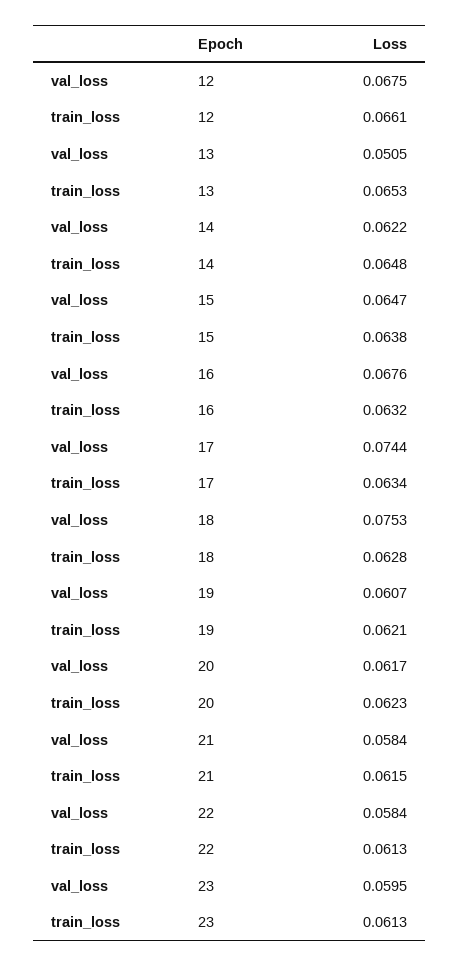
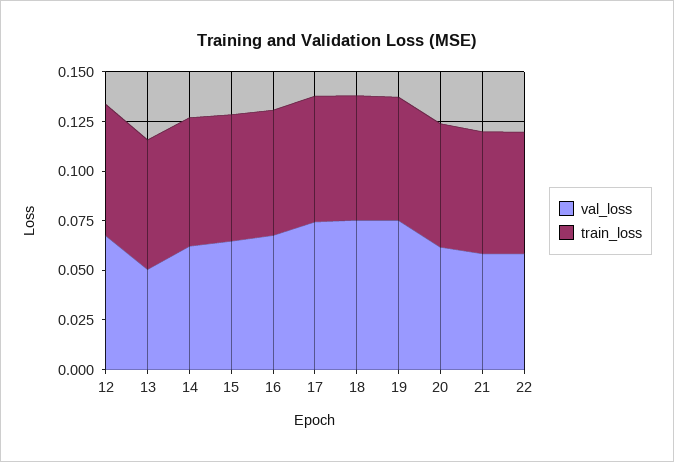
  {
    "val_loss": {
      "12": 0.0675,
      "13": 0.0505,
      "14": 0.0622,
      "15": 0.0647,
      "16": 0.0676,
      "17": 0.0744,
      "18": 0.0753,
-     "19": 0.0607,
+     "19": 0.075,
      "20": 0.0617,
      "21": 0.0584,
-     "22": 0.0584,
+     "22": 0.0584
-     "23": 0.0595
    },
    "train_loss": {
      "12": 0.0661,
      "13": 0.0653,
      "14": 0.0648,
      "15": 0.0638,
      "16": 0.0632,
      "17": 0.0634,
      "18": 0.0628,
      "19": 0.0621,
      "20": 0.0623,
      "21": 0.0615,
-     "22": 0.0613,
+     "22": 0.0613
-     "23": 0.0613
    }
  }

